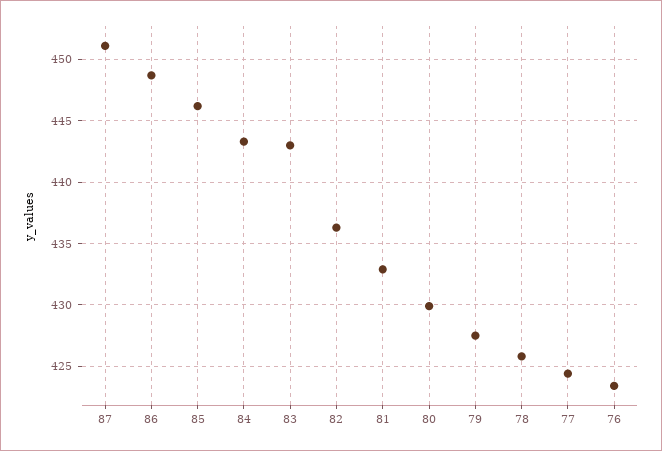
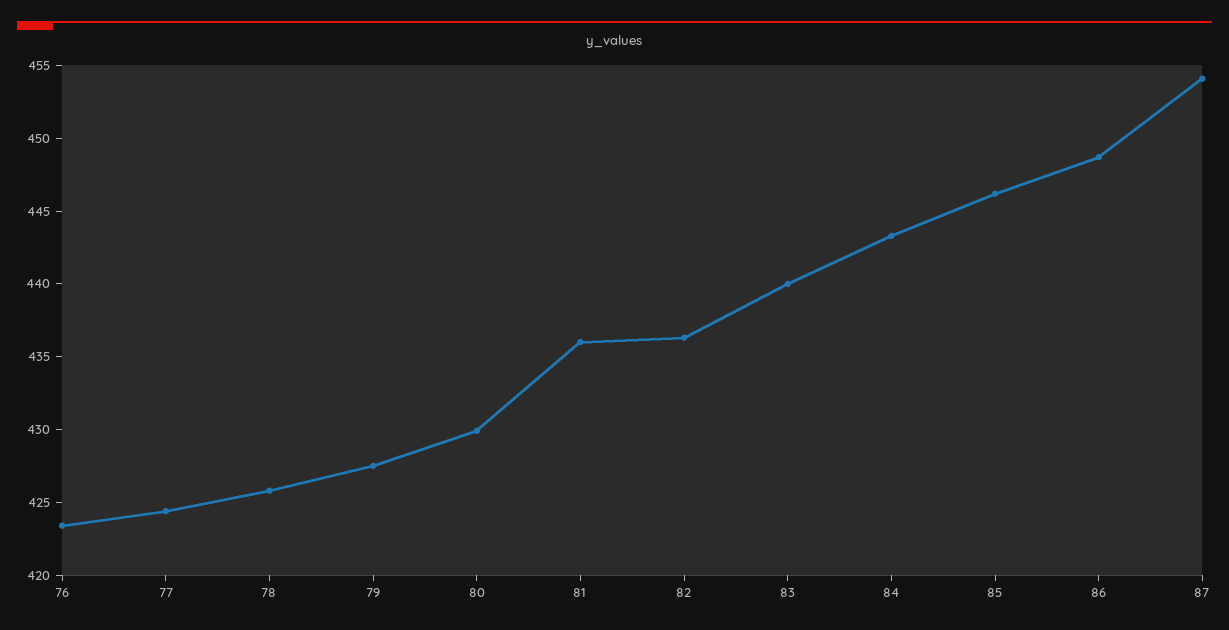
  {
-   "87": 451,
+   "87": 454,
    "86": 448.5,
    "85": 446,
    "84": 443.5,
-   "83": 443,
+   "83": 440,
    "82": 436.5,
-   "81": 433,
+   "81": 436,
    "80": 430,
    "79": 427.5,
    "78": 426,
    "77": 424.5,
    "76": 423.5
  }

